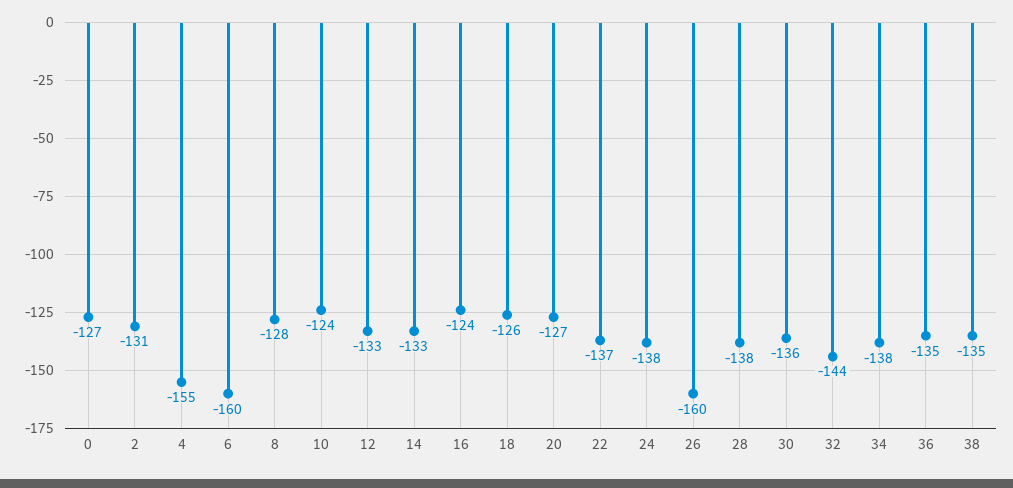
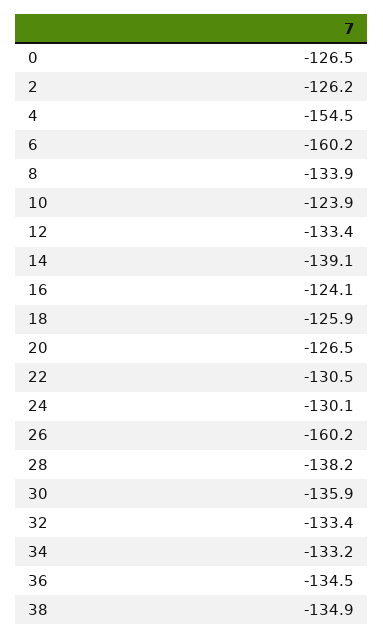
  {
    "0": -126.5,
-   "2": -131,
+   "2": -126.2,
    "4": -154.5,
    "6": -160.2,
-   "8": -128,
+   "8": -133.9,
    "10": -123.9,
    "12": -133.4,
-   "14": -133,
+   "14": -139.1,
    "16": -124.1,
    "18": -125.9,
    "20": -126.5,
-   "22": -137,
+   "22": -130.5,
-   "24": -138,
+   "24": -130.1,
    "26": -160.2,
    "28": -138.2,
    "30": -135.9,
-   "32": -144,
+   "32": -133.4,
-   "34": -138,
+   "34": -133.2,
    "36": -134.5,
    "38": -134.9
  }

